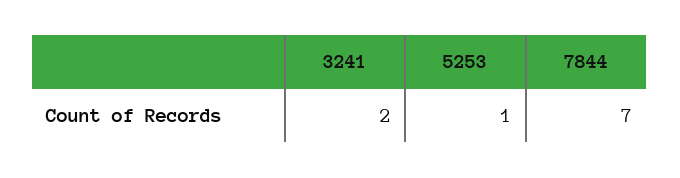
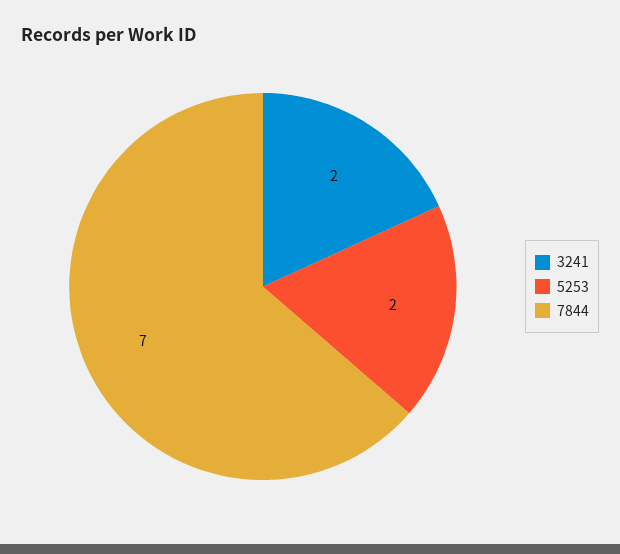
  {
    "3241": 2,
-   "5253": 1,
+   "5253": 2,
    "7844": 7
  }

